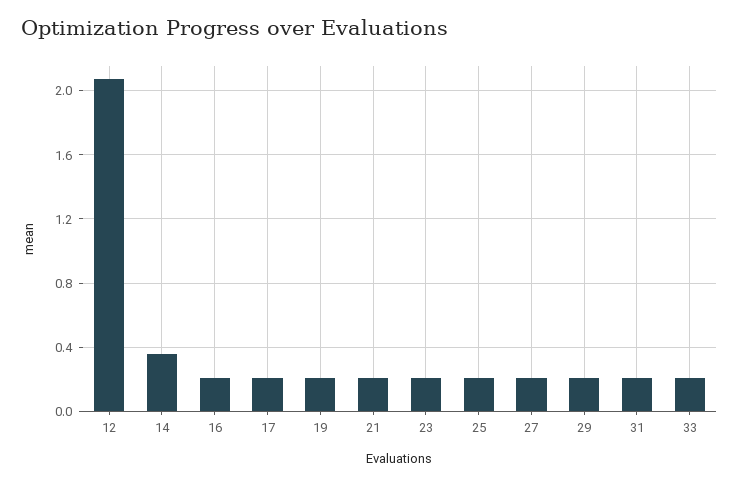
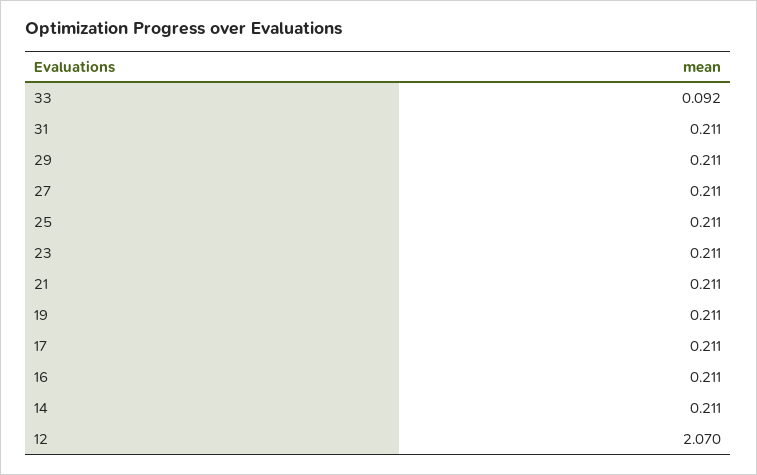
  {
    "12": 2.07,
-   "14": 0.35,
+   "14": 0.211,
    "16": 0.211,
    "17": 0.211,
    "19": 0.211,
    "21": 0.211,
    "23": 0.211,
    "25": 0.211,
    "27": 0.211,
    "29": 0.211,
    "31": 0.211,
-   "33": 0.2
+   "33": 0.092
  }

